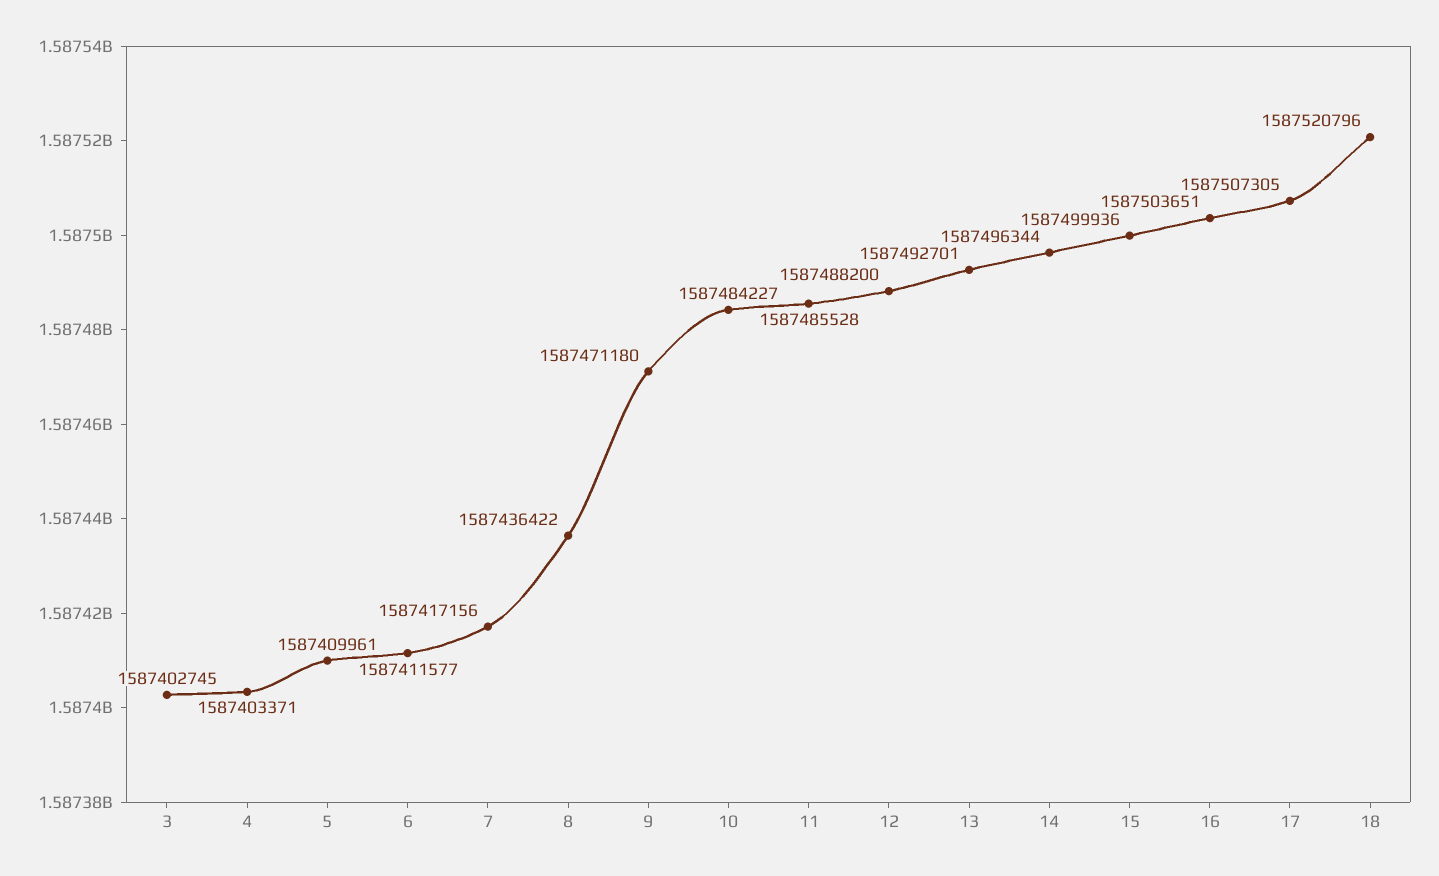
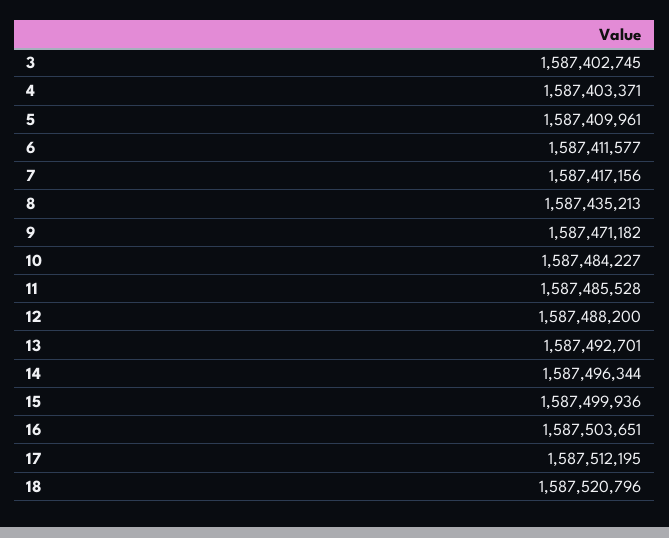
  {
    "3": 1587402745,
    "4": 1587403371,
    "5": 1587409961,
    "6": 1587411577,
    "7": 1587417156,
-   "8": 1587436422,
+   "8": 1587435213,
-   "9": 1587471180,
+   "9": 1587471182,
    "10": 1587484227,
    "11": 1587485528,
    "12": 1587488200,
    "13": 1587492701,
    "14": 1587496344,
    "15": 1587499936,
    "16": 1587503651,
-   "17": 1587507305,
+   "17": 1587512195,
    "18": 1587520796
  }

